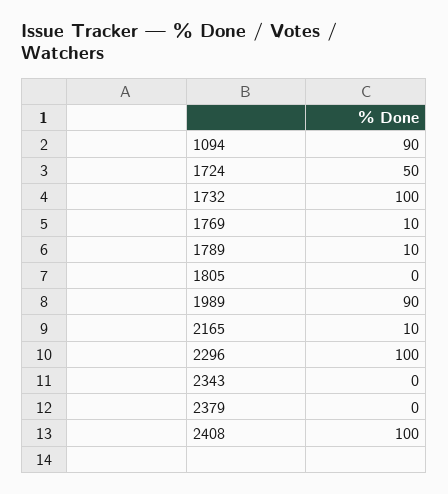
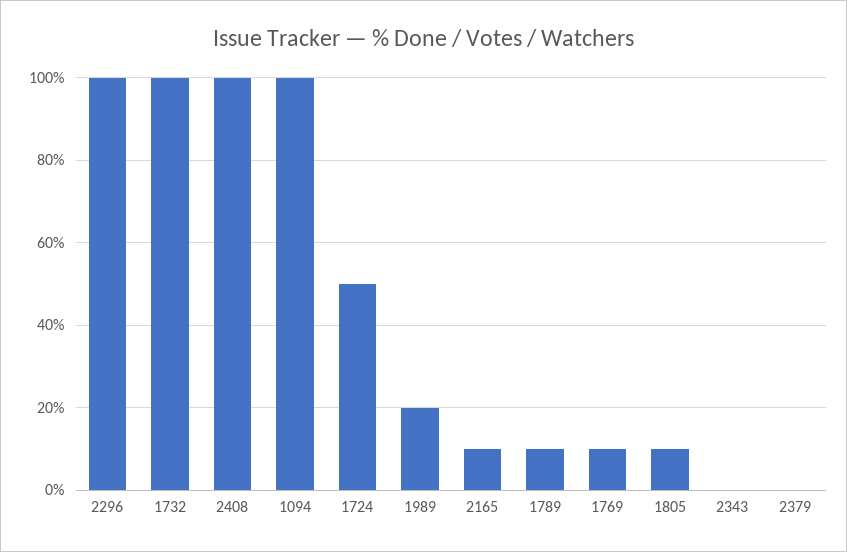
  {
-   "1094": 90,
+   "1094": 100,
    "1724": 50,
    "1732": 100,
    "1769": 10,
    "1789": 10,
-   "1805": 0,
+   "1805": 10,
-   "1989": 90,
+   "1989": 20,
    "2165": 10,
    "2296": 100,
    "2343": 0,
    "2379": 0,
    "2408": 100
  }

